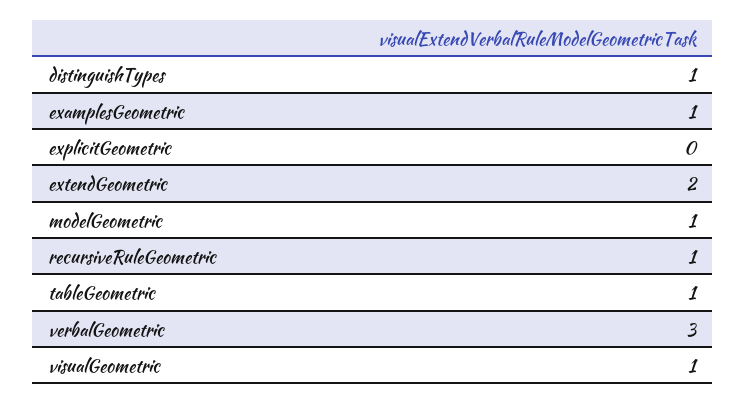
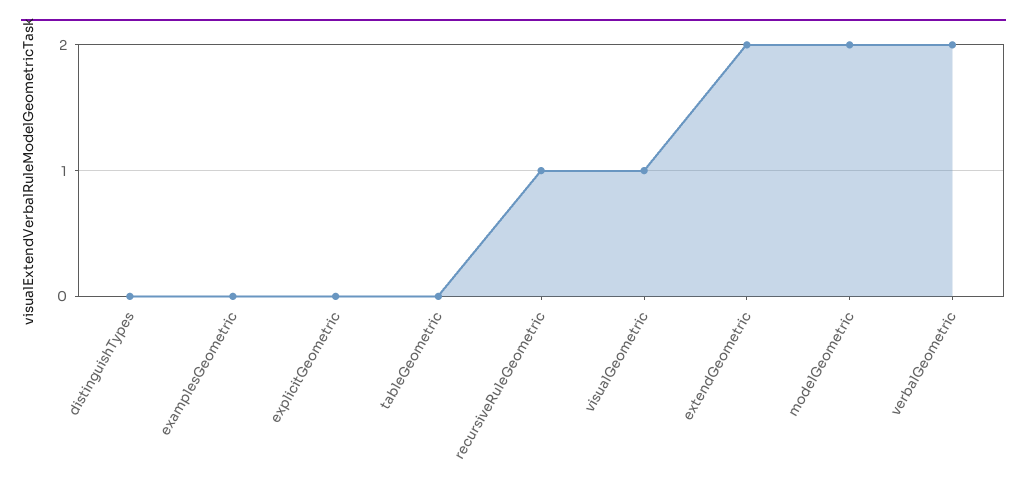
  {
-   "distinguishTypes": 1,
+   "distinguishTypes": 0,
-   "examplesGeometric": 1,
+   "examplesGeometric": 0,
    "explicitGeometric": 0,
    "extendGeometric": 2,
-   "modelGeometric": 1,
+   "modelGeometric": 2,
    "recursiveRuleGeometric": 1,
-   "tableGeometric": 1,
+   "tableGeometric": 0,
-   "verbalGeometric": 3,
+   "verbalGeometric": 2,
    "visualGeometric": 1
  }

